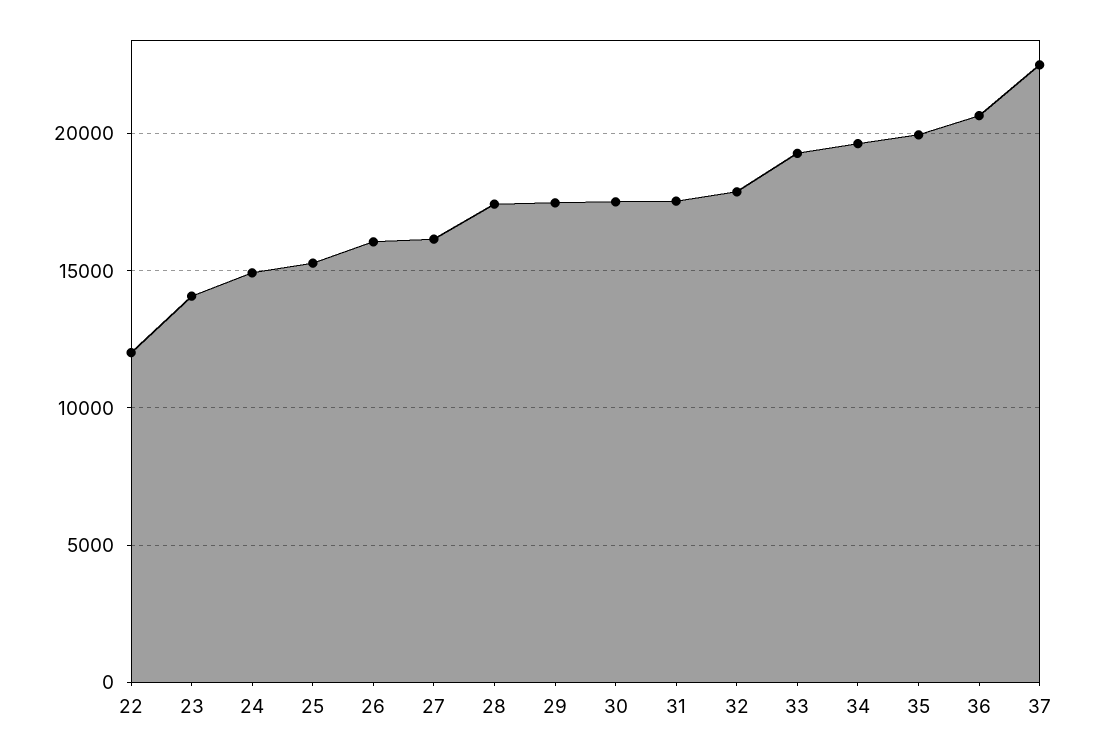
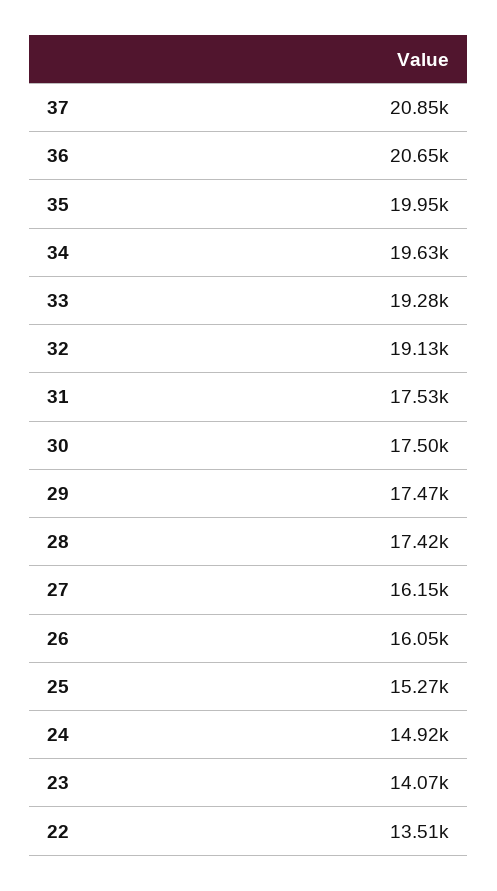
  {
-   "22": 12000,
+   "22": 13510,
    "23": 14070,
    "24": 14920,
    "25": 15270,
    "26": 16050,
    "27": 16150,
    "28": 17420,
    "29": 17470,
    "30": 17500,
    "31": 17530,
-   "32": 18000,
+   "32": 19130,
    "33": 19280,
    "34": 19630,
    "35": 19950,
    "36": 20650,
-   "37": 22500
+   "37": 20850
  }

